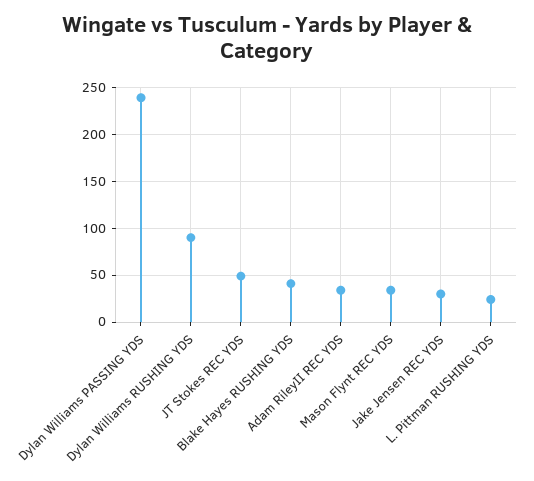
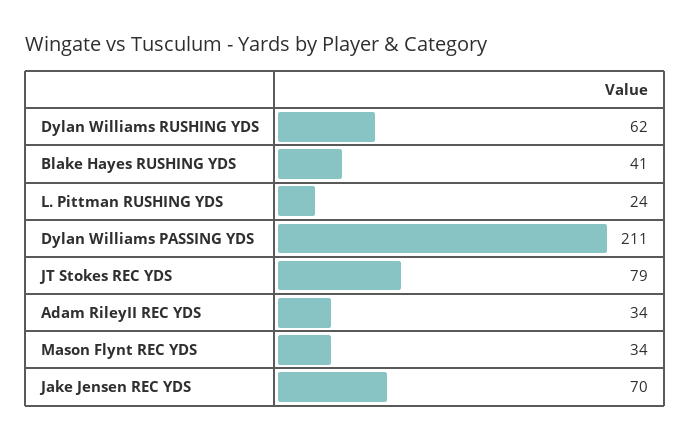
  {
-   "Dylan Williams PASSING YDS": 240,
+   "Dylan Williams PASSING YDS": 211,
-   "Dylan Williams RUSHING YDS": 90,
+   "Dylan Williams RUSHING YDS": 62,
-   "JT Stokes REC YDS": 50,
+   "JT Stokes REC YDS": 79,
    "Blake Hayes RUSHING YDS": 41,
    "Adam RileyII REC YDS": 34,
    "Mason Flynt REC YDS": 34,
-   "Jake Jensen REC YDS": 30,
+   "Jake Jensen REC YDS": 70,
    "L. Pittman RUSHING YDS": 24
  }

